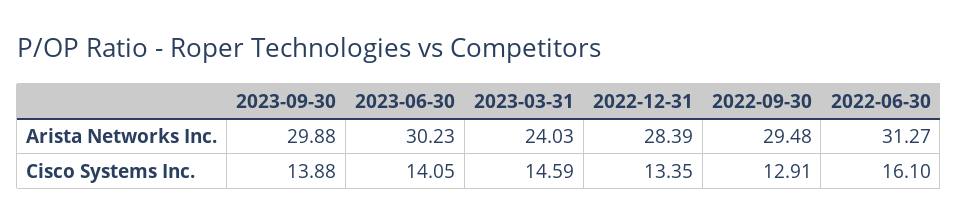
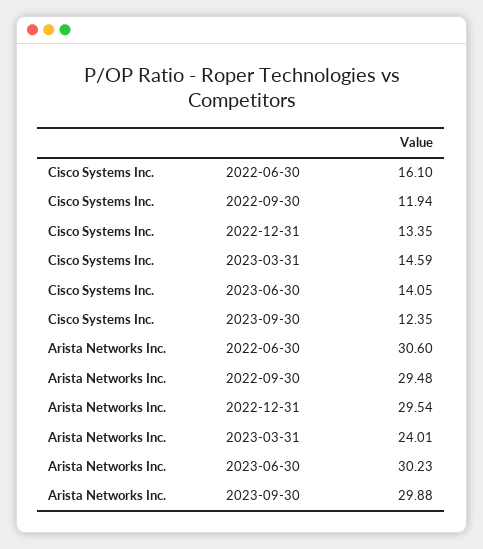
  {
    "2023-09-30": {
      "Arista Networks Inc.": 29.88,
-     "Cisco Systems Inc.": 13.88
+     "Cisco Systems Inc.": 12.35
    },
    "2023-06-30": {
      "Arista Networks Inc.": 30.23,
      "Cisco Systems Inc.": 14.05
    },
    "2023-03-31": {
-     "Arista Networks Inc.": 24.03,
+     "Arista Networks Inc.": 24.01,
      "Cisco Systems Inc.": 14.59
    },
    "2022-12-31": {
-     "Arista Networks Inc.": 28.39,
+     "Arista Networks Inc.": 29.54,
      "Cisco Systems Inc.": 13.35
    },
    "2022-09-30": {
      "Arista Networks Inc.": 29.48,
-     "Cisco Systems Inc.": 12.91
+     "Cisco Systems Inc.": 11.94
    },
    "2022-06-30": {
-     "Arista Networks Inc.": 31.27,
+     "Arista Networks Inc.": 30.6,
      "Cisco Systems Inc.": 16.1
    }
  }

